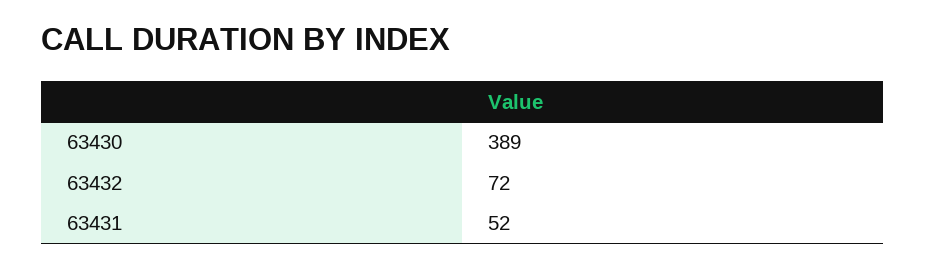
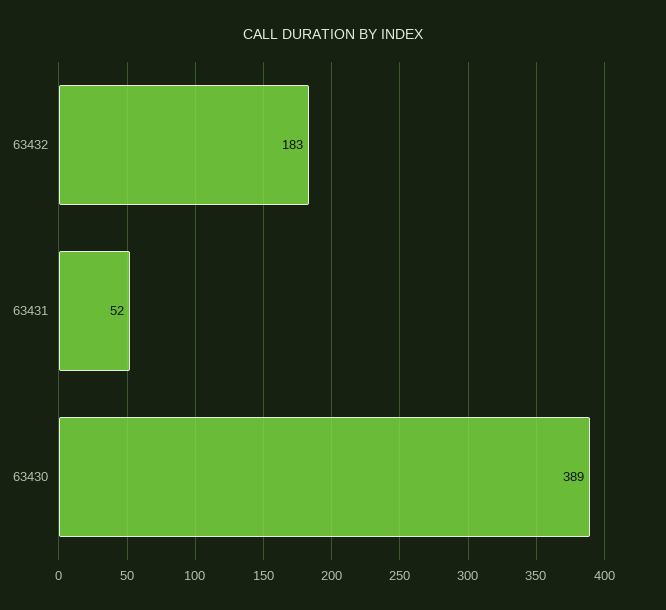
  {
    "63430": 389,
-   "63432": 72,
+   "63432": 183,
    "63431": 52
  }

